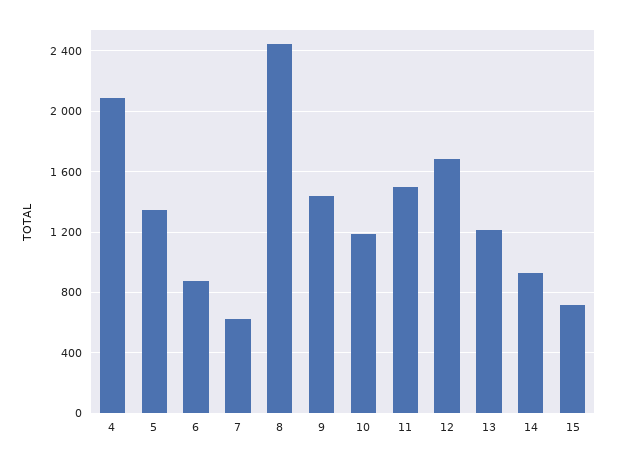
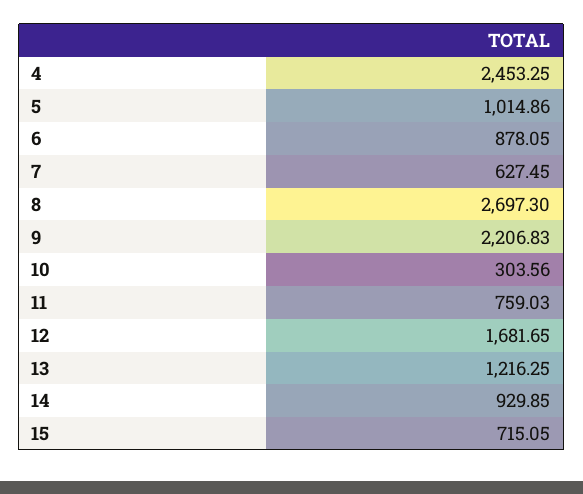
  {
-   "4": 2100,
+   "4": 2453.25,
-   "5": 1350,
+   "5": 1014.86,
    "6": 878.05,
    "7": 627.45,
-   "8": 2450,
+   "8": 2697.3,
-   "9": 1450,
+   "9": 2206.83,
-   "10": 1200,
+   "10": 303.56,
-   "11": 1500,
+   "11": 759.03,
    "12": 1681.65,
    "13": 1216.25,
    "14": 929.85,
    "15": 715.05
  }

